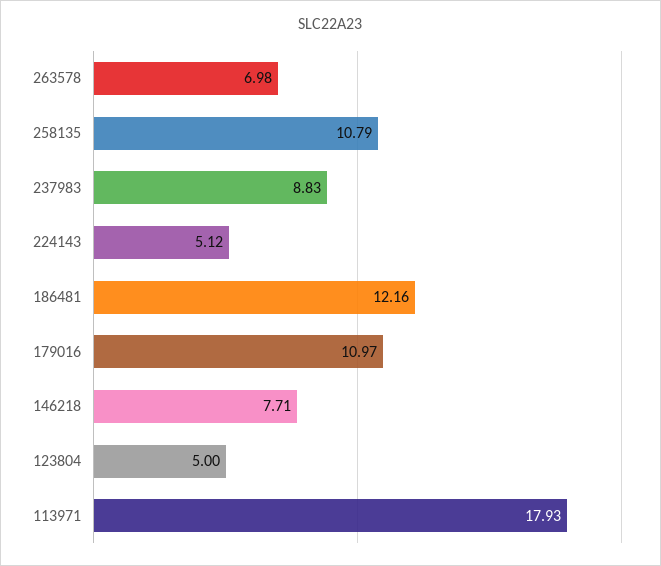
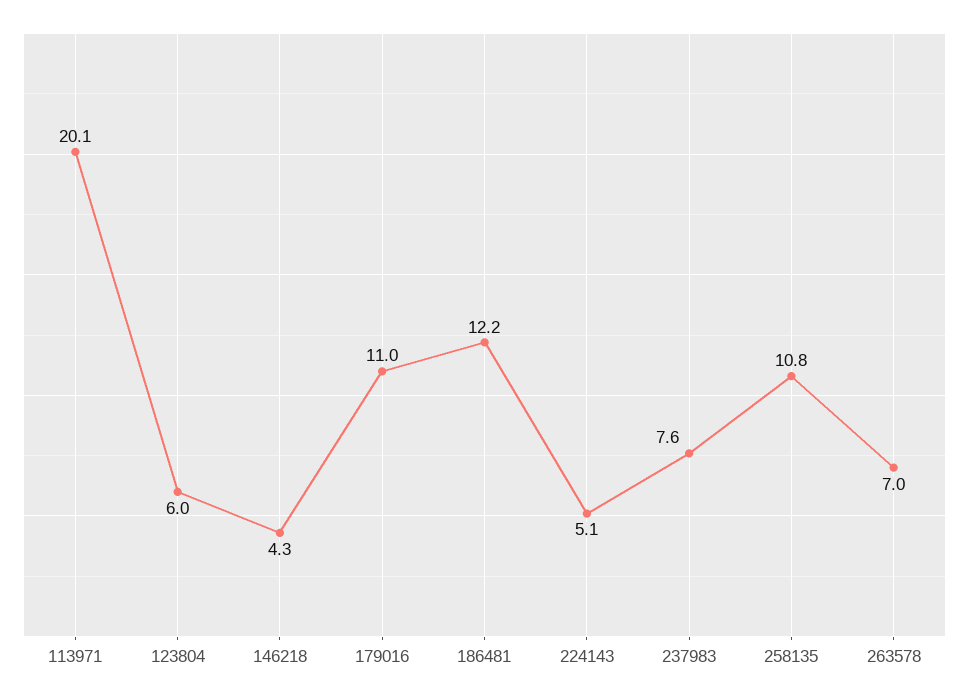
  {
    "263578": 6.98,
    "258135": 10.79,
-   "237983": 8.83,
+   "237983": 7.6,
    "224143": 5.12,
    "186481": 12.16,
    "179016": 10.97,
-   "146218": 7.71,
+   "146218": 4.3,
-   "123804": 5,
+   "123804": 6,
-   "113971": 17.93
+   "113971": 20.1
  }

